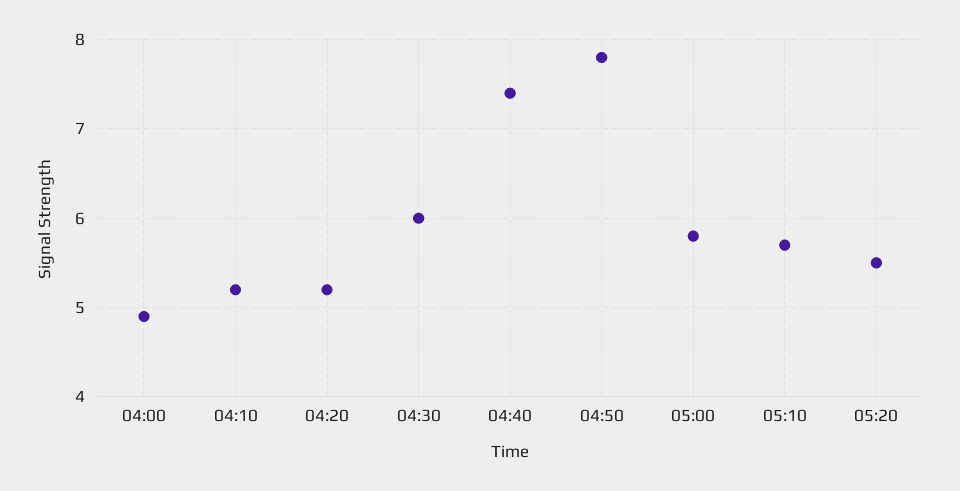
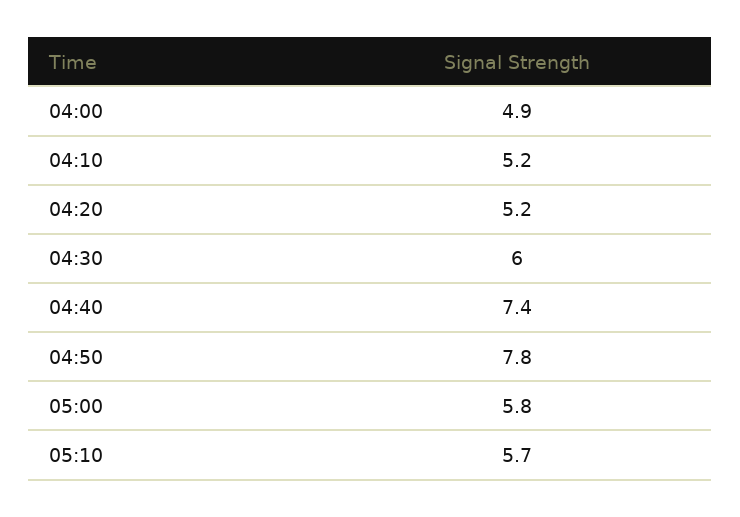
  {
    "04:00": 4.9,
    "04:10": 5.2,
    "04:20": 5.2,
    "04:30": 6,
    "04:40": 7.4,
    "04:50": 7.8,
    "05:00": 5.8,
-   "05:10": 5.7,
+   "05:10": 5.7
-   "05:20": 5.5
  }

